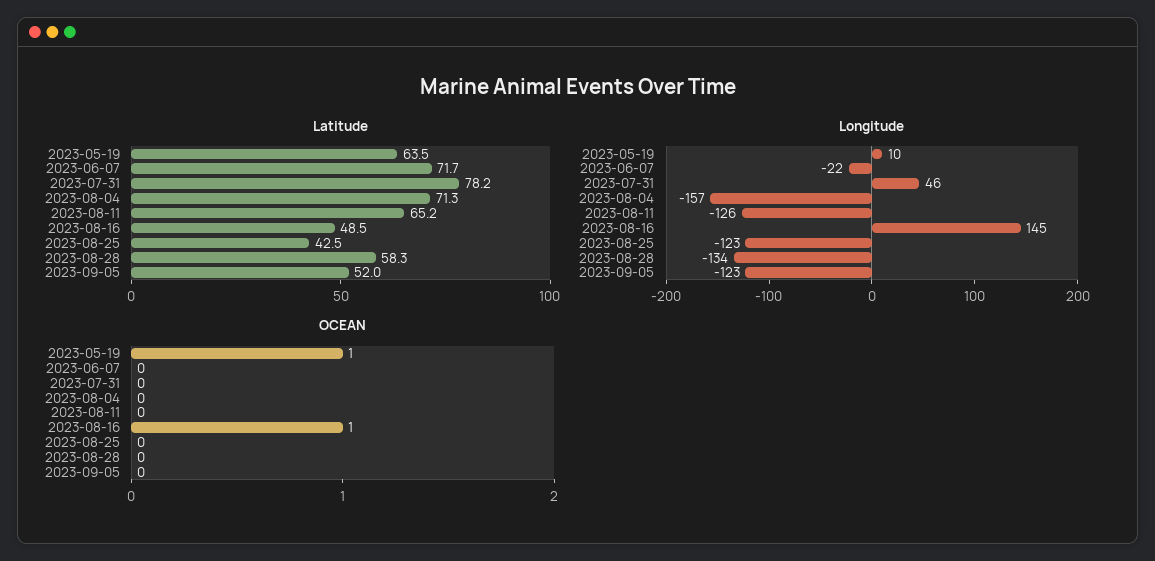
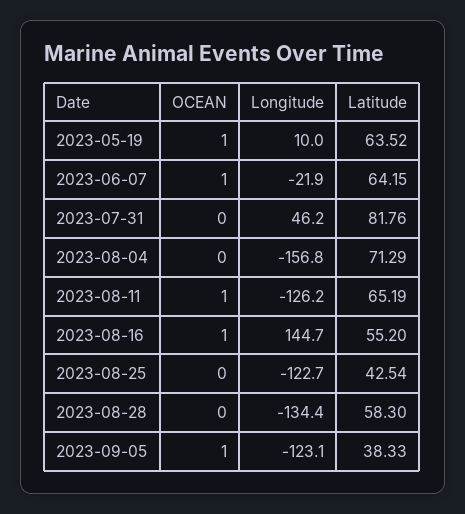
  {
    "Latitude": {
      "2023-05-19": 63.52,
-     "2023-06-07": 71.7,
+     "2023-06-07": 64.15,
-     "2023-07-31": 78.2,
+     "2023-07-31": 81.76,
      "2023-08-04": 71.29,
      "2023-08-11": 65.19,
-     "2023-08-16": 48.5,
+     "2023-08-16": 55.2,
      "2023-08-25": 42.54,
      "2023-08-28": 58.3,
-     "2023-09-05": 52
+     "2023-09-05": 38.33
    },
    "Longitude": {
      "2023-05-19": 10,
      "2023-06-07": -21.9,
      "2023-07-31": 46.2,
      "2023-08-04": -156.8,
      "2023-08-11": -126.2,
      "2023-08-16": 144.7,
      "2023-08-25": -122.7,
      "2023-08-28": -134.4,
      "2023-09-05": -123.1
    },
    "OCEAN": {
      "2023-05-19": 1,
-     "2023-06-07": 0,
+     "2023-06-07": 1,
      "2023-07-31": 0,
      "2023-08-04": 0,
-     "2023-08-11": 0,
+     "2023-08-11": 1,
      "2023-08-16": 1,
      "2023-08-25": 0,
      "2023-08-28": 0,
-     "2023-09-05": 0
+     "2023-09-05": 1
    }
  }

